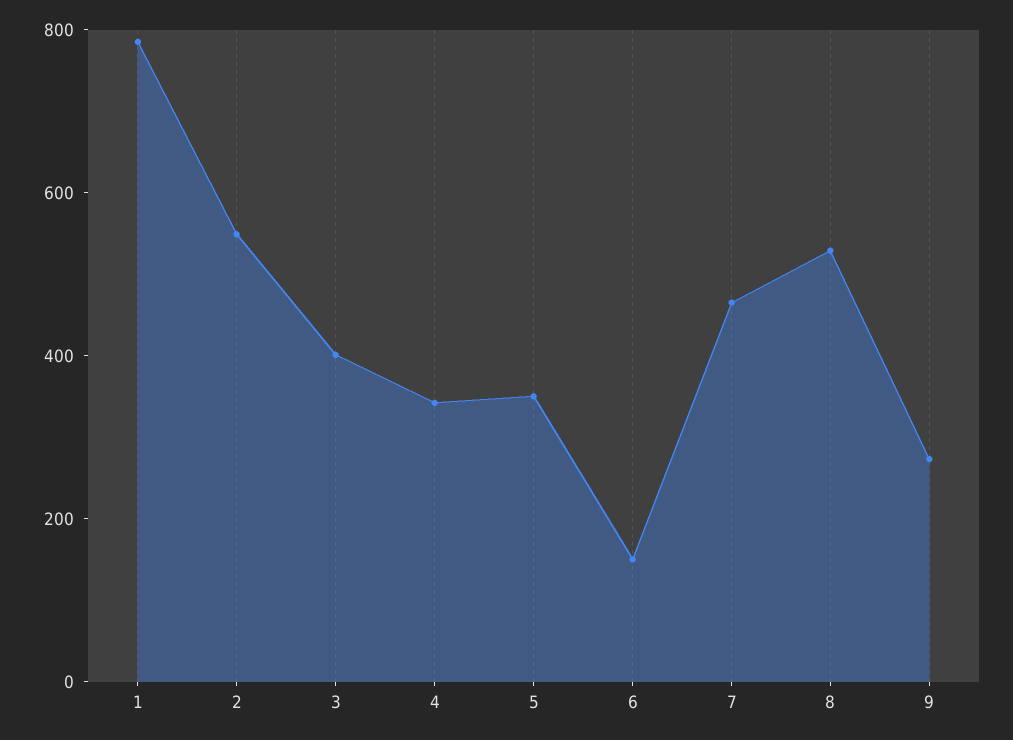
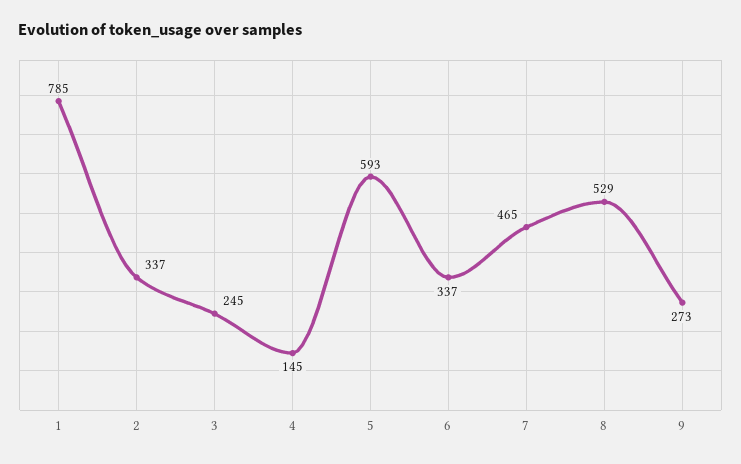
  {
    "1": 785,
-   "2": 550,
+   "2": 337,
-   "3": 400,
+   "3": 245,
-   "4": 350,
+   "4": 145,
-   "5": 350,
+   "5": 593,
-   "6": 150,
+   "6": 337,
    "7": 465,
    "8": 529,
    "9": 273
  }

